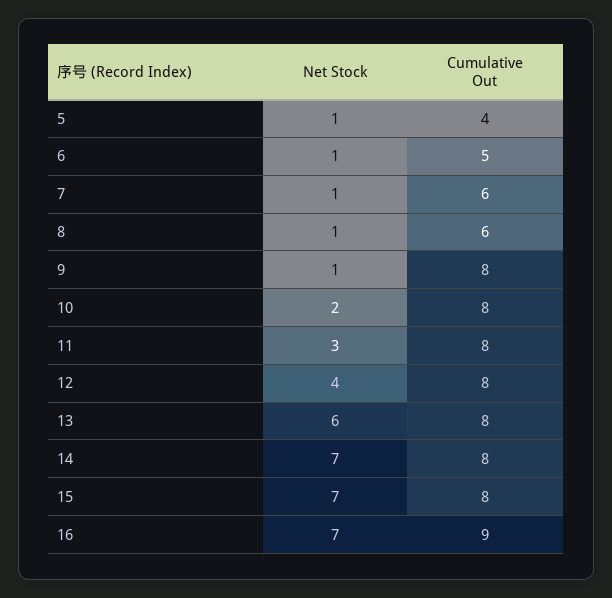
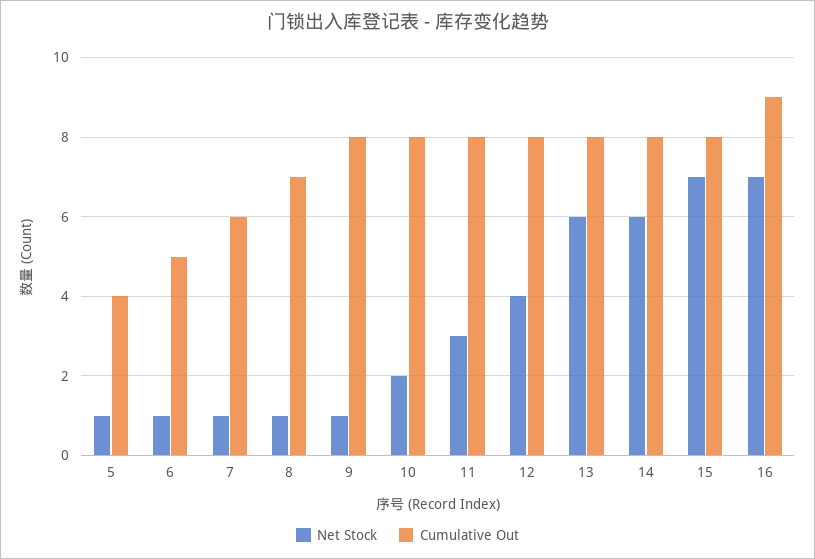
  {
    "Net Stock": {
      "5": 1,
      "6": 1,
      "7": 1,
      "8": 1,
      "9": 1,
      "10": 2,
      "11": 3,
      "12": 4,
      "13": 6,
-     "14": 7,
+     "14": 6,
      "15": 7,
      "16": 7
    },
    "Cumulative Out": {
      "5": 4,
      "6": 5,
      "7": 6,
-     "8": 6,
+     "8": 7,
      "9": 8,
      "10": 8,
      "11": 8,
      "12": 8,
      "13": 8,
      "14": 8,
      "15": 8,
      "16": 9
    }
  }

